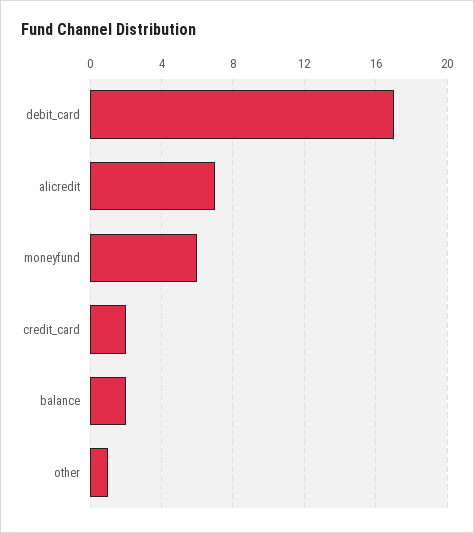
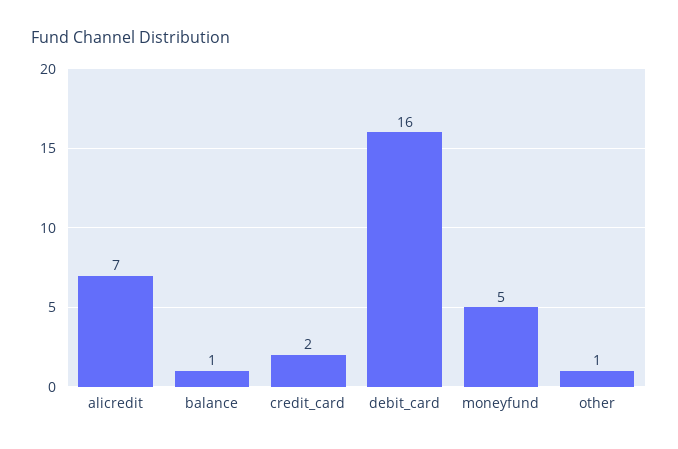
  {
-   "debit_card": 17,
+   "debit_card": 16,
    "alicredit": 7,
-   "moneyfund": 6,
+   "moneyfund": 5,
    "credit_card": 2,
-   "balance": 2,
+   "balance": 1,
    "other": 1
  }

